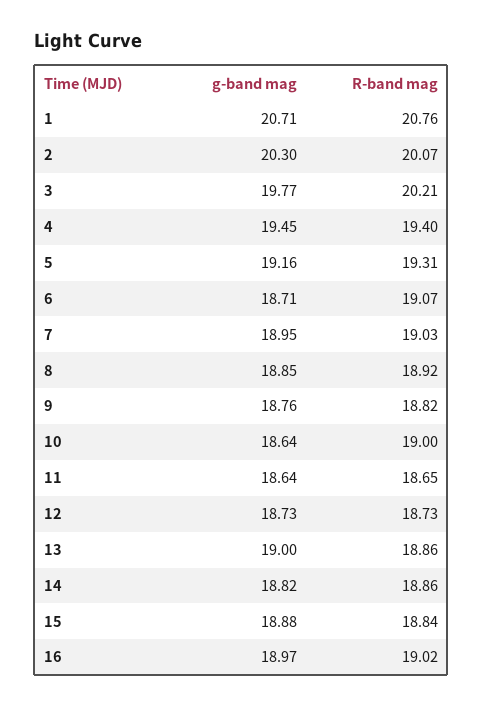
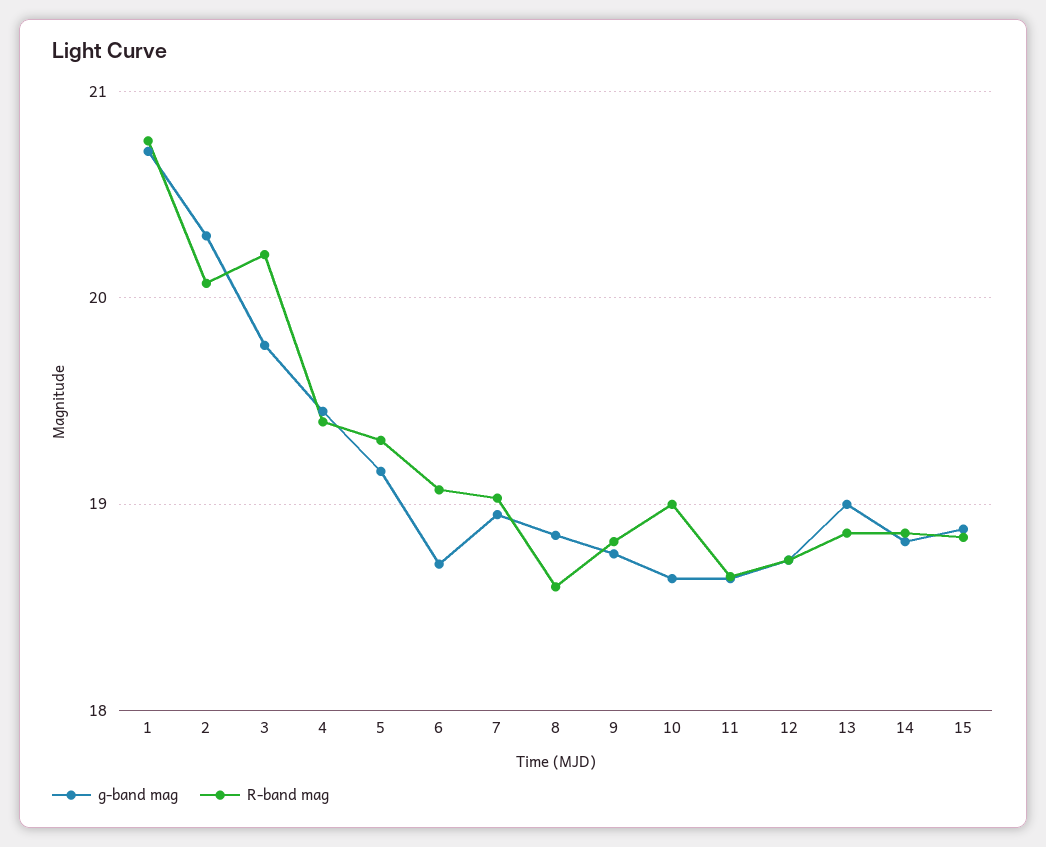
  {
    "g-band mag": {
      "1": 20.71,
      "2": 20.3,
      "3": 19.77,
      "4": 19.45,
      "5": 19.16,
      "6": 18.71,
      "7": 18.95,
      "8": 18.85,
      "9": 18.76,
      "10": 18.64,
      "11": 18.64,
      "12": 18.73,
      "13": 19,
      "14": 18.82,
-     "15": 18.88,
+     "15": 18.88
-     "16": 18.97
    },
    "R-band mag": {
      "1": 20.76,
      "2": 20.07,
      "3": 20.21,
      "4": 19.4,
      "5": 19.31,
      "6": 19.07,
      "7": 19.03,
-     "8": 18.92,
+     "8": 18.6,
      "9": 18.82,
      "10": 19,
      "11": 18.65,
      "12": 18.73,
      "13": 18.86,
      "14": 18.86,
-     "15": 18.84,
+     "15": 18.84
-     "16": 19.02
    }
  }

